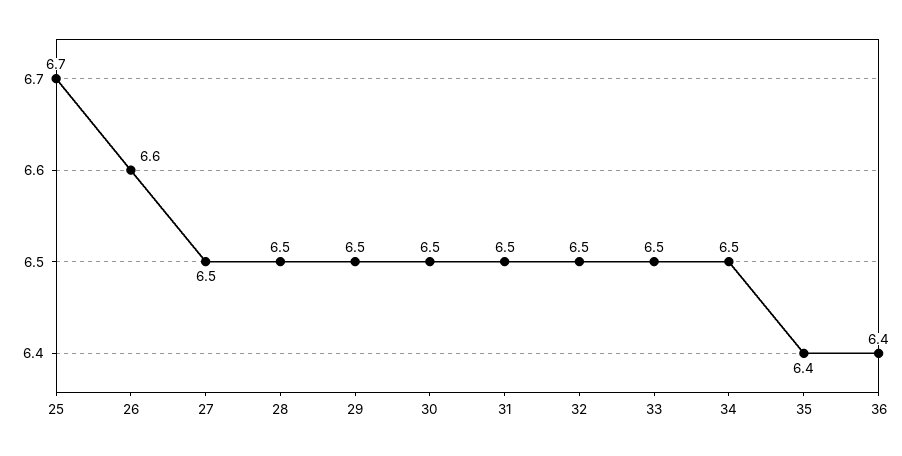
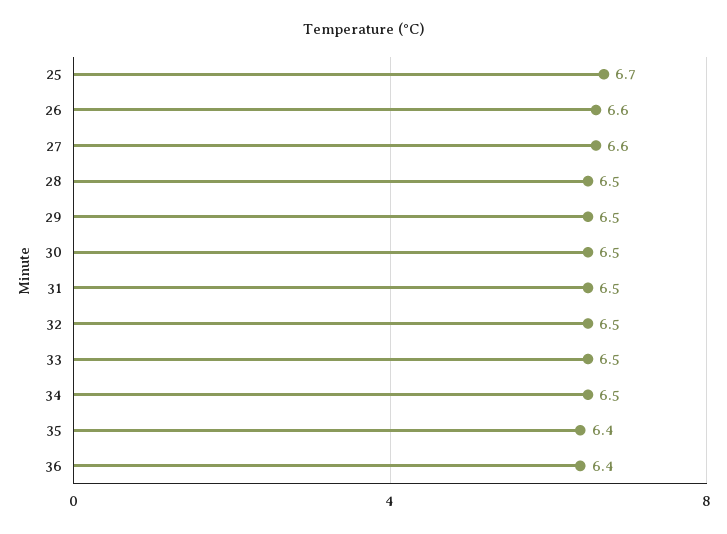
  {
    "25": 6.7,
    "26": 6.6,
-   "27": 6.5,
+   "27": 6.6,
    "28": 6.5,
    "29": 6.5,
    "30": 6.5,
    "31": 6.5,
    "32": 6.5,
    "33": 6.5,
    "34": 6.5,
    "35": 6.4,
    "36": 6.4
  }

